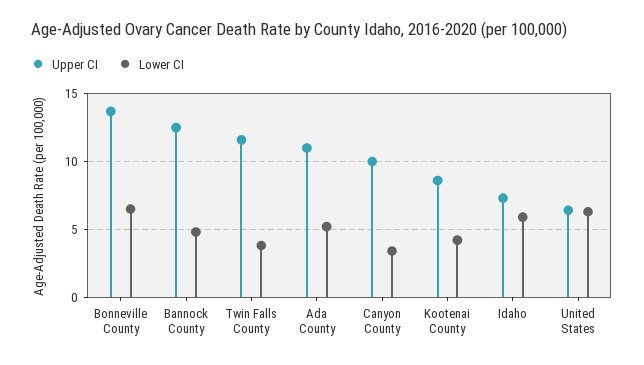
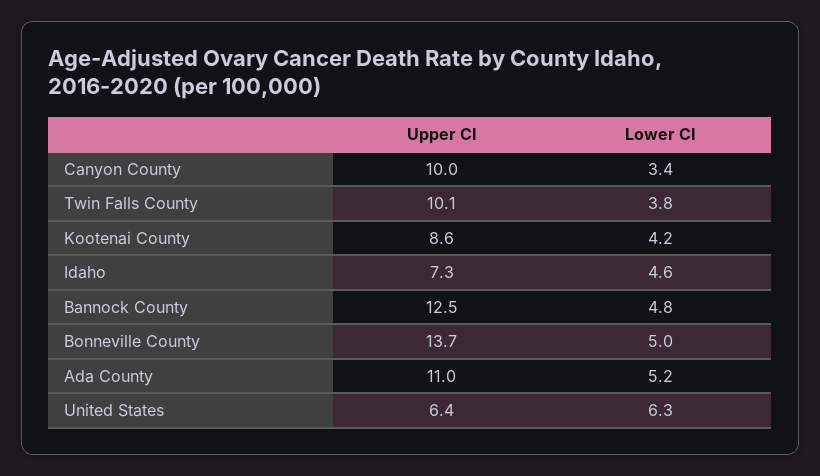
  {
    "Upper CI": {
      "Bonneville County": 13.7,
      "Bannock County": 12.5,
-     "Twin Falls County": 11.5,
+     "Twin Falls County": 10.1,
      "Ada County": 11,
      "Canyon County": 10,
      "Kootenai County": 8.6,
      "Idaho": 7.3,
      "United States": 6.4
    },
    "Lower CI": {
-     "Bonneville County": 6.5,
+     "Bonneville County": 5,
      "Bannock County": 4.8,
      "Twin Falls County": 3.8,
      "Ada County": 5.2,
      "Canyon County": 3.4,
      "Kootenai County": 4.2,
-     "Idaho": 6,
+     "Idaho": 4.6,
      "United States": 6.3
    }
  }

